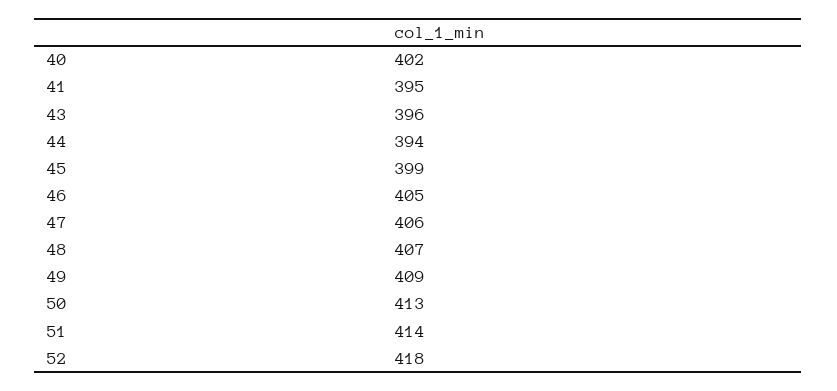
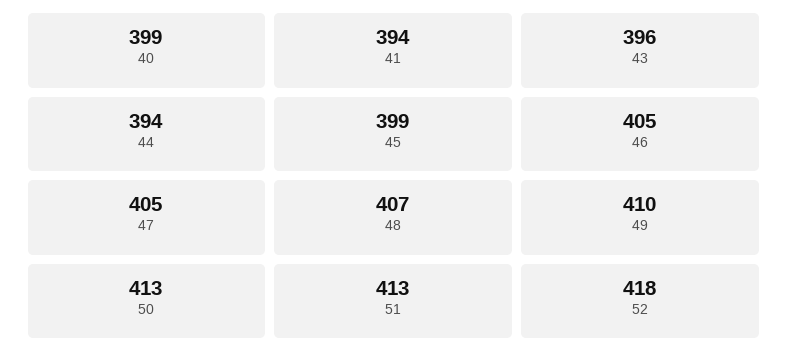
  {
-   "40": 402,
+   "40": 399,
-   "41": 395,
+   "41": 394,
    "43": 396,
    "44": 394,
    "45": 399,
    "46": 405,
-   "47": 406,
+   "47": 405,
    "48": 407,
-   "49": 409,
+   "49": 410,
    "50": 413,
-   "51": 414,
+   "51": 413,
    "52": 418
  }

